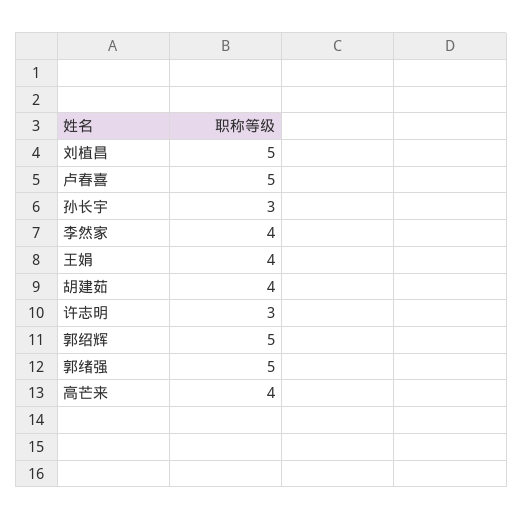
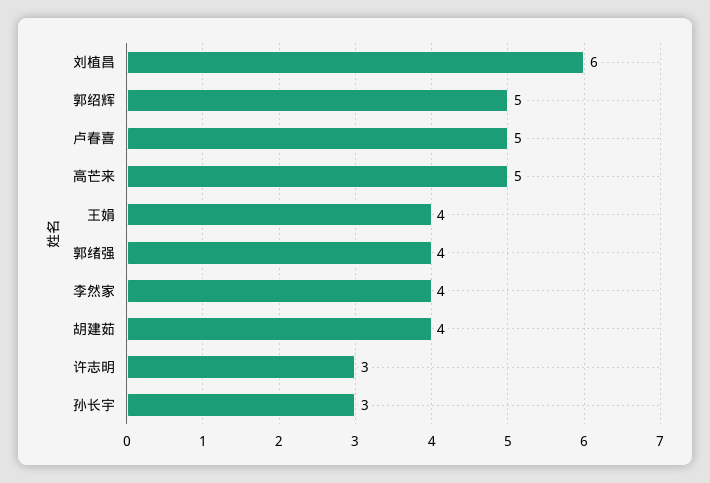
  {
-   "刘植昌": 5,
+   "刘植昌": 6,
    "卢春喜": 5,
    "孙长宇": 3,
    "李然家": 4,
    "王娟": 4,
    "胡建茹": 4,
    "许志明": 3,
    "郭绍辉": 5,
-   "郭绪强": 5,
+   "郭绪强": 4,
-   "高芒来": 4
+   "高芒来": 5
  }

